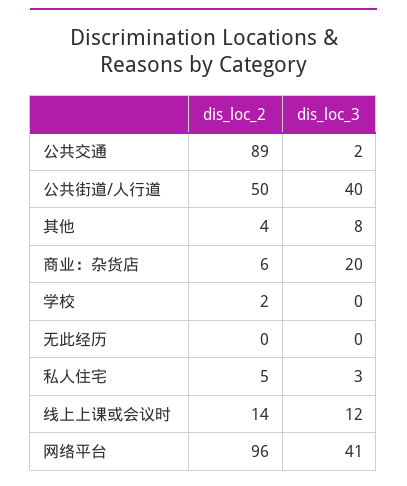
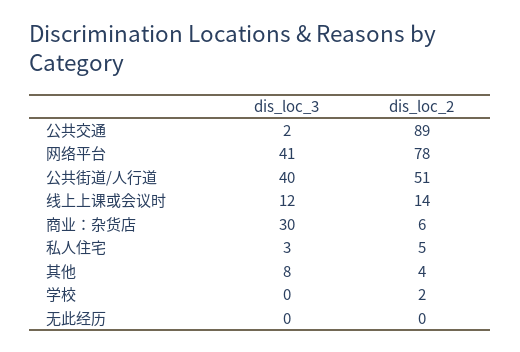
  {
    "dis_loc_2": {
      "公共交通": 89,
-     "公共街道/人行道": 50,
+     "公共街道/人行道": 51,
      "其他": 4,
      "商业：杂货店": 6,
      "学校": 2,
      "无此经历": 0,
      "私人住宅": 5,
      "线上上课或会议时": 14,
-     "网络平台": 96
+     "网络平台": 78
    },
    "dis_loc_3": {
      "公共交通": 2,
      "公共街道/人行道": 40,
      "其他": 8,
-     "商业：杂货店": 20,
+     "商业：杂货店": 30,
      "学校": 0,
      "无此经历": 0,
      "私人住宅": 3,
      "线上上课或会议时": 12,
      "网络平台": 41
    }
  }

